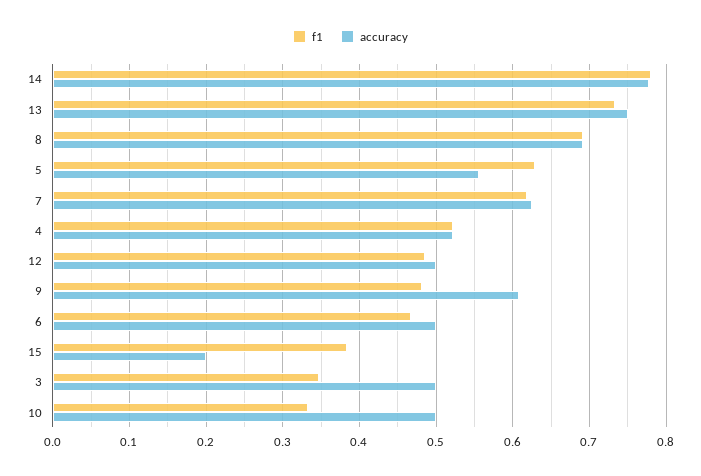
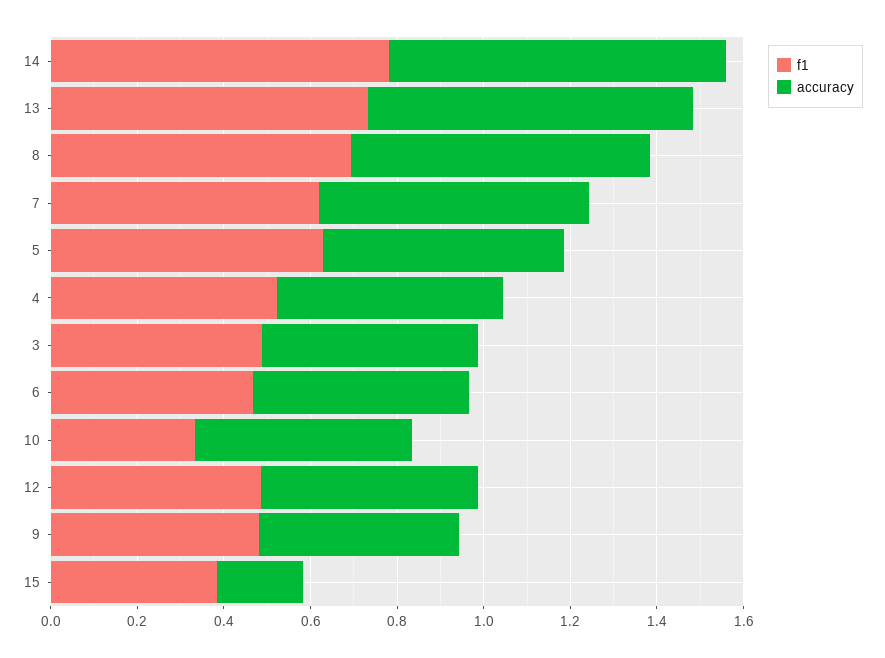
  {
    "f1": {
      "14": 0.78,
      "13": 0.73,
      "8": 0.69,
      "5": 0.63,
      "7": 0.62,
      "4": 0.52,
      "12": 0.49,
      "9": 0.48,
      "6": 0.47,
      "15": 0.38,
-     "3": 0.35,
+     "3": 0.5,
      "10": 0.33
    },
    "accuracy": {
      "14": 0.78,
      "13": 0.75,
      "8": 0.69,
      "5": 0.56,
      "7": 0.63,
      "4": 0.52,
      "12": 0.5,
-     "9": 0.61,
+     "9": 0.45,
      "6": 0.5,
      "15": 0.2,
      "3": 0.5,
      "10": 0.5
    }
  }

